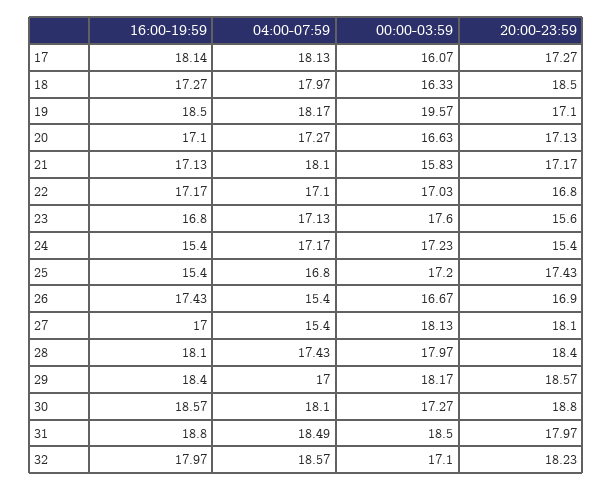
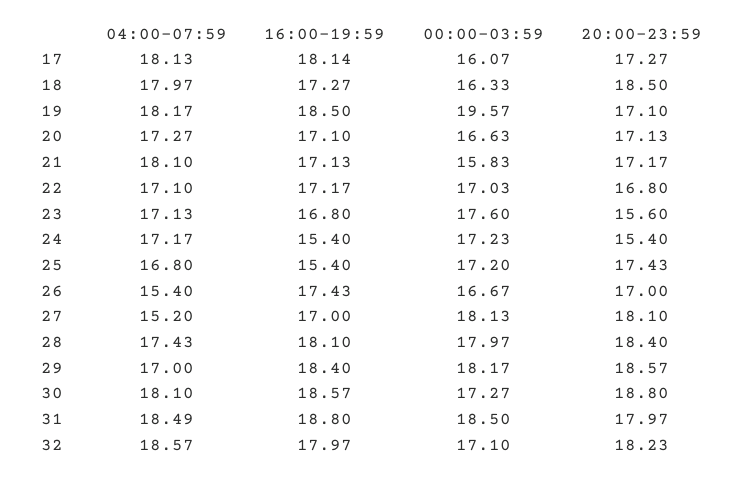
  {
    "16:00-19:59": {
      "17": 18.14,
      "18": 17.27,
      "19": 18.5,
      "20": 17.1,
      "21": 17.13,
      "22": 17.17,
      "23": 16.8,
      "24": 15.4,
      "25": 15.4,
      "26": 17.43,
      "27": 17,
      "28": 18.1,
      "29": 18.4,
      "30": 18.57,
      "31": 18.8,
      "32": 17.97
    },
    "04:00-07:59": {
      "17": 18.13,
      "18": 17.97,
      "19": 18.17,
      "20": 17.27,
      "21": 18.1,
      "22": 17.1,
      "23": 17.13,
      "24": 17.17,
      "25": 16.8,
      "26": 15.4,
-     "27": 15.4,
+     "27": 15.2,
      "28": 17.43,
      "29": 17,
      "30": 18.1,
      "31": 18.49,
      "32": 18.57
    },
    "00:00-03:59": {
      "17": 16.07,
      "18": 16.33,
      "19": 19.57,
      "20": 16.63,
      "21": 15.83,
      "22": 17.03,
      "23": 17.6,
      "24": 17.23,
      "25": 17.2,
      "26": 16.67,
      "27": 18.13,
      "28": 17.97,
      "29": 18.17,
      "30": 17.27,
      "31": 18.5,
      "32": 17.1
    },
    "20:00-23:59": {
      "17": 17.27,
      "18": 18.5,
      "19": 17.1,
      "20": 17.13,
      "21": 17.17,
      "22": 16.8,
      "23": 15.6,
      "24": 15.4,
      "25": 17.43,
-     "26": 16.9,
+     "26": 17,
      "27": 18.1,
      "28": 18.4,
      "29": 18.57,
      "30": 18.8,
      "31": 17.97,
      "32": 18.23
    }
  }

